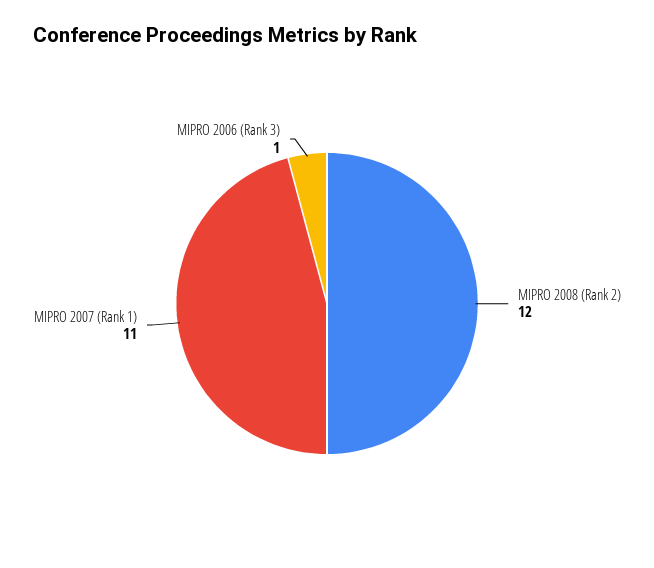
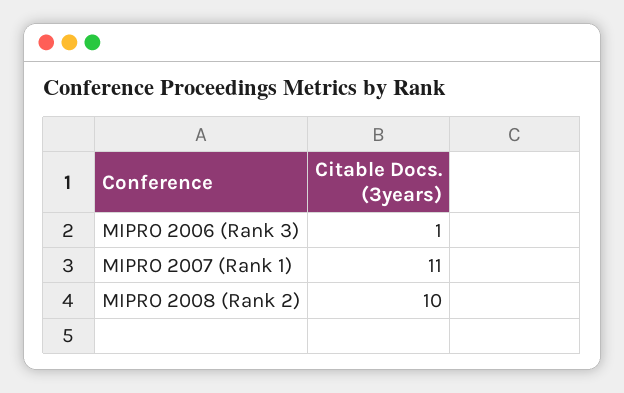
  {
-   "MIPRO 2008 (Rank 2)": 12,
+   "MIPRO 2008 (Rank 2)": 10,
    "MIPRO 2007 (Rank 1)": 11,
    "MIPRO 2006 (Rank 3)": 1
  }

